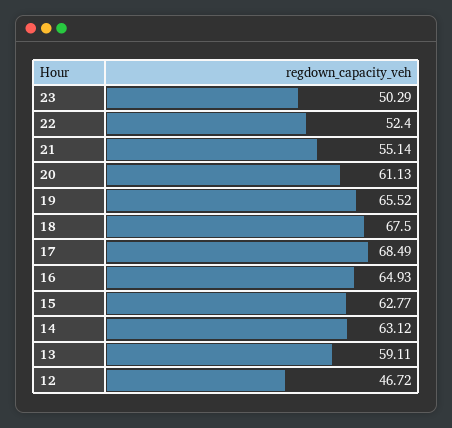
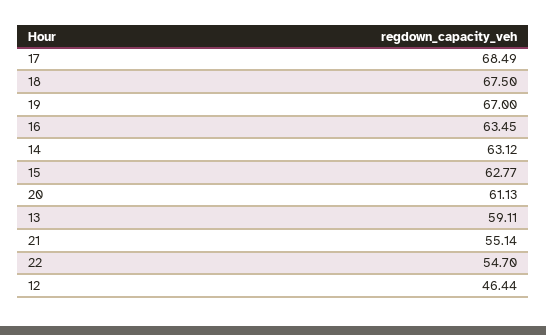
  {
-   "23": 50.29,
-   "22": 52.4,
+   "22": 54.7,
    "21": 55.14,
    "20": 61.13,
-   "19": 65.52,
+   "19": 67,
    "18": 67.5,
    "17": 68.49,
-   "16": 64.93,
+   "16": 63.45,
    "15": 62.77,
    "14": 63.12,
    "13": 59.11,
-   "12": 46.72
+   "12": 46.44
  }

